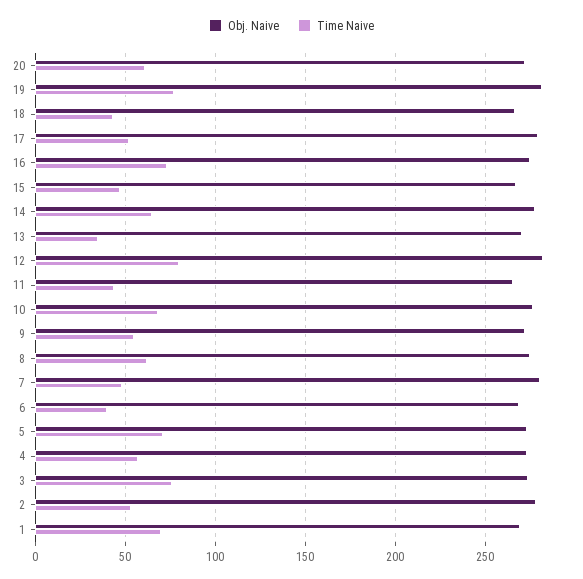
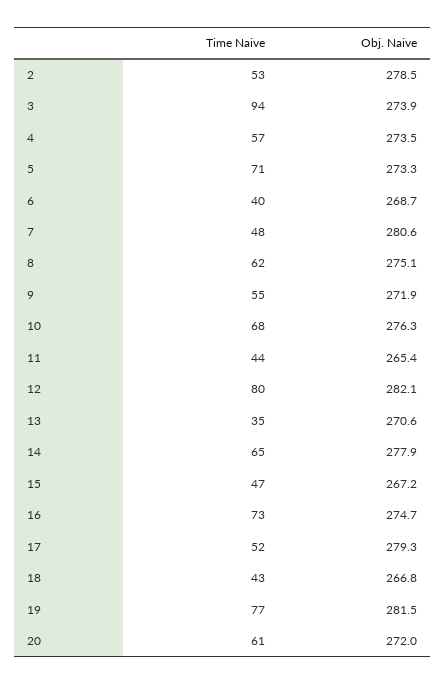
  {
    "Obj. Naive": {
      "20": 272,
      "19": 281.5,
      "18": 266.8,
      "17": 279.3,
      "16": 274.7,
      "15": 267.2,
      "14": 277.9,
      "13": 270.6,
      "12": 282.1,
      "11": 265.4,
      "10": 276.3,
      "9": 271.9,
      "8": 275.1,
      "7": 280.6,
      "6": 268.7,
      "5": 273.3,
      "4": 273.5,
      "3": 273.9,
-     "2": 278.5,
+     "2": 278.5
-     "1": 270
    },
    "Time Naive": {
      "20": 61,
      "19": 77,
      "18": 43,
      "17": 52,
      "16": 73,
      "15": 47,
      "14": 65,
      "13": 35,
      "12": 80,
      "11": 44,
      "10": 68,
      "9": 55,
      "8": 62,
      "7": 48,
      "6": 40,
      "5": 71,
      "4": 57,
-     "3": 75,
+     "3": 94,
-     "2": 53,
+     "2": 53
-     "1": 70
    }
  }

